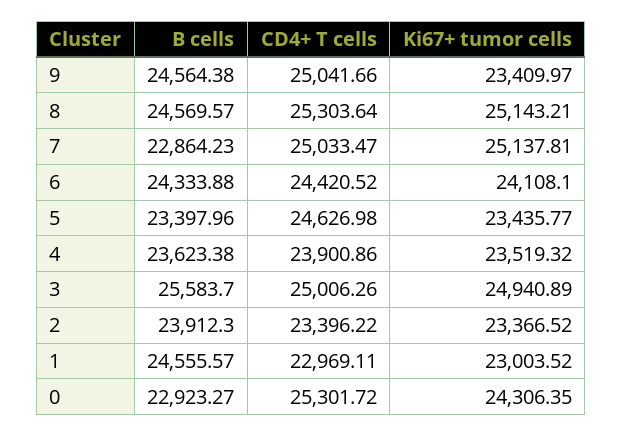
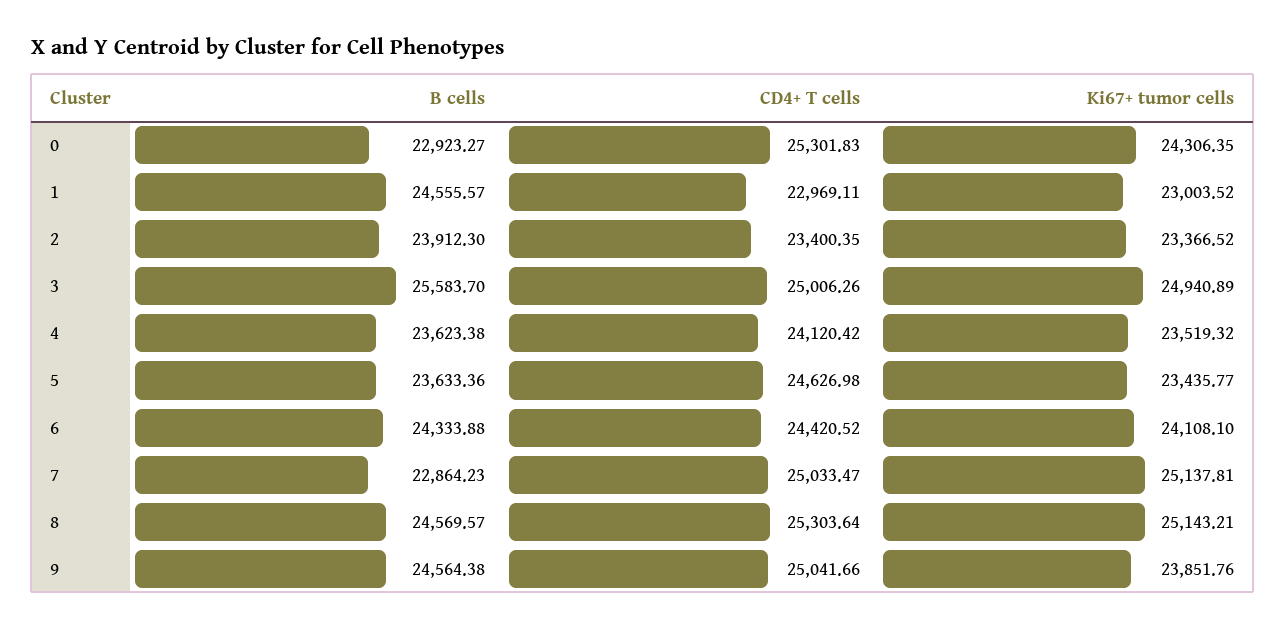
  {
    "B cells": {
      "9": 24564.38,
      "8": 24569.57,
      "7": 22864.23,
      "6": 24333.88,
-     "5": 23397.96,
+     "5": 23633.36,
      "4": 23623.38,
      "3": 25583.7,
      "2": 23912.3,
      "1": 24555.57,
      "0": 22923.27
    },
    "CD4+ T cells": {
      "9": 25041.66,
      "8": 25303.64,
      "7": 25033.47,
      "6": 24420.52,
      "5": 24626.98,
-     "4": 23900.86,
+     "4": 24120.42,
      "3": 25006.26,
-     "2": 23396.22,
+     "2": 23400.35,
      "1": 22969.11,
-     "0": 25301.72
+     "0": 25301.83
    },
    "Ki67+ tumor cells": {
-     "9": 23409.97,
+     "9": 23851.76,
      "8": 25143.21,
      "7": 25137.81,
      "6": 24108.1,
      "5": 23435.77,
      "4": 23519.32,
      "3": 24940.89,
      "2": 23366.52,
      "1": 23003.52,
      "0": 24306.35
    }
  }

